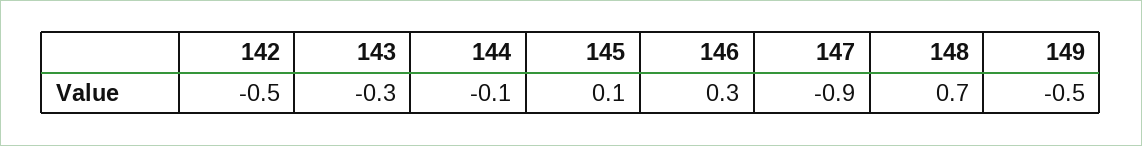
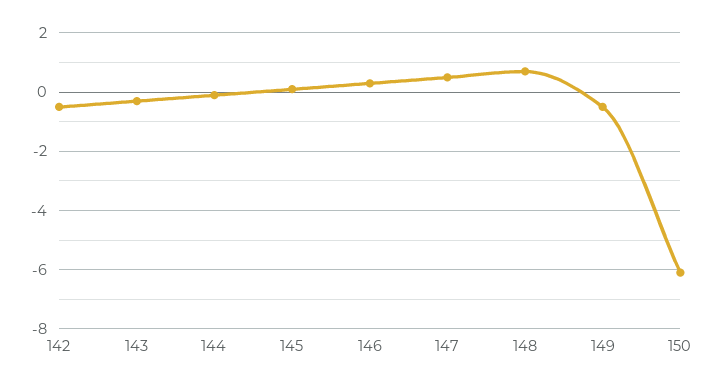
  {
    "142": -0.5,
    "143": -0.3,
    "144": -0.1,
    "145": 0.1,
    "146": 0.3,
-   "147": -0.9,
+   "147": 0.5,
    "148": 0.7,
-   "149": -0.5
+   "149": -0.5,
+   "150": -6
  }

